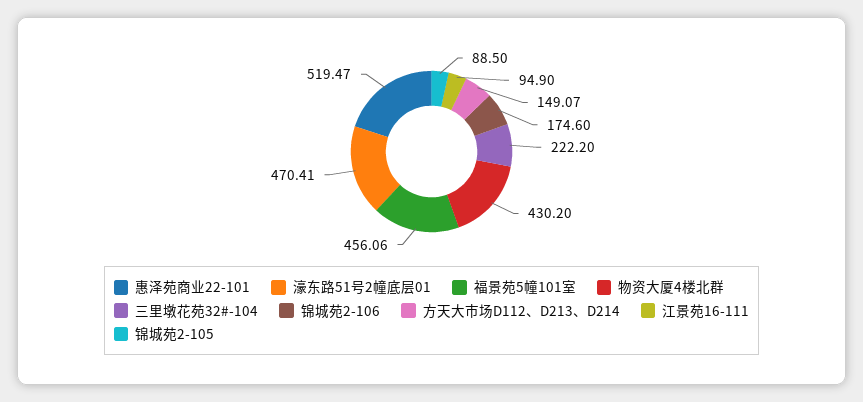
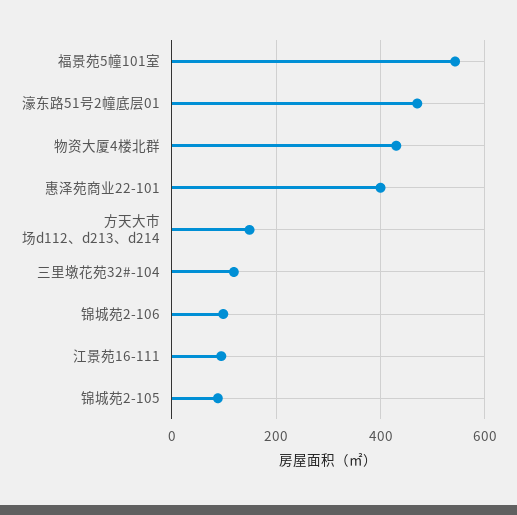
  {
-   "惠泽苑商业22-101": 519.47,
+   "惠泽苑商业22-101": 400,
    "濠东路51号2幢底层01": 470.41,
-   "福景苑5幢101室": 456.06,
+   "福景苑5幢101室": 540,
    "物资大厦4楼北群": 430.2,
-   "三里墩花苑32#-104": 222.2,
+   "三里墩花苑32#-104": 120,
-   "锦城苑2-106": 174.6,
+   "锦城苑2-106": 100,
    "方天大市场D112、D213、D214": 149.07,
    "江景苑16-111": 94.9,
    "锦城苑2-105": 88.5
  }

